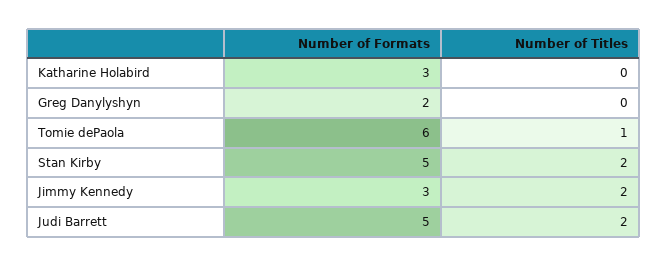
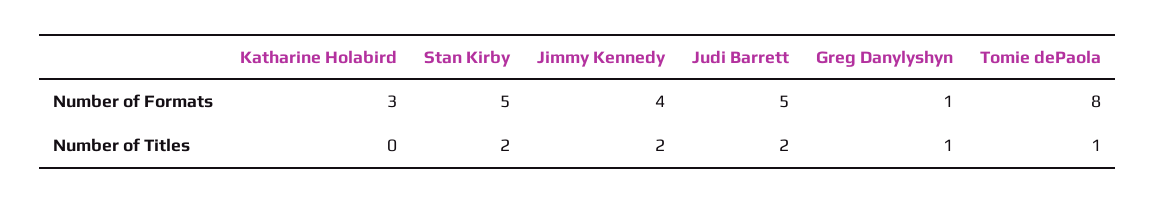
  {
    "Number of Formats": {
      "Katharine Holabird": 3,
-     "Greg Danylyshyn": 2,
+     "Greg Danylyshyn": 1,
-     "Tomie dePaola": 6,
+     "Tomie dePaola": 8,
      "Stan Kirby": 5,
-     "Jimmy Kennedy": 3,
+     "Jimmy Kennedy": 4,
      "Judi Barrett": 5
    },
    "Number of Titles": {
      "Katharine Holabird": 0,
-     "Greg Danylyshyn": 0,
+     "Greg Danylyshyn": 1,
      "Tomie dePaola": 1,
      "Stan Kirby": 2,
      "Jimmy Kennedy": 2,
      "Judi Barrett": 2
    }
  }

